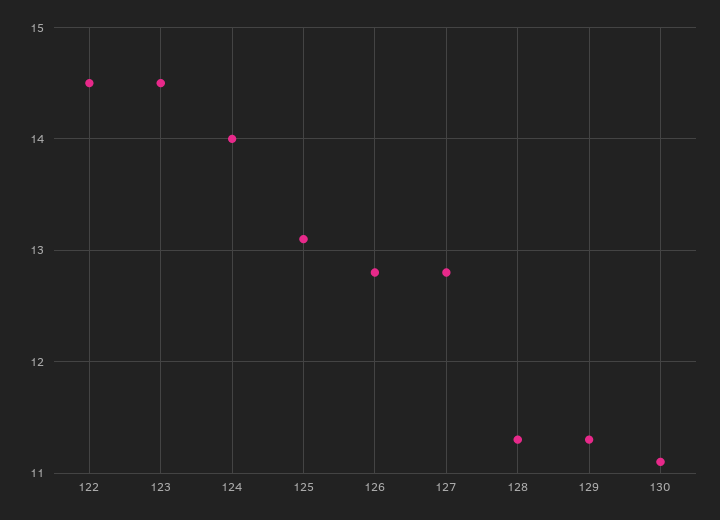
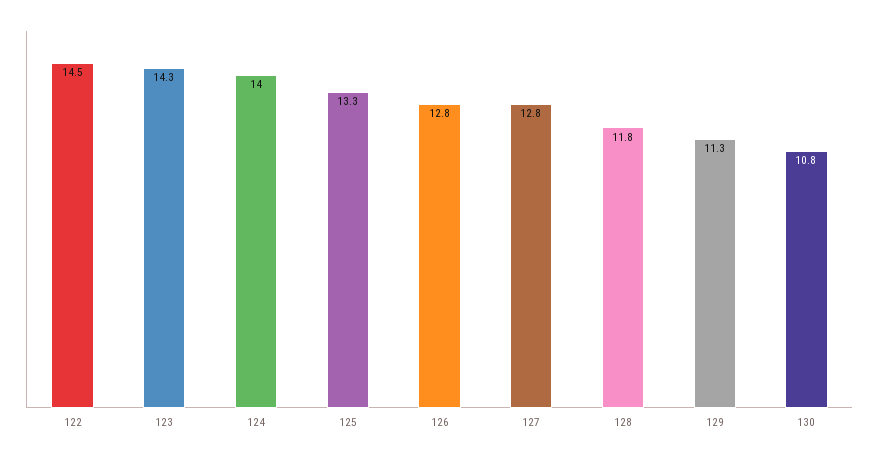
  {
    "122": 14.5,
-   "123": 14.5,
+   "123": 14.3,
    "124": 14,
-   "125": 13.1,
+   "125": 13.3,
    "126": 12.8,
    "127": 12.8,
-   "128": 11.3,
+   "128": 11.8,
    "129": 11.3,
-   "130": 11.1
+   "130": 10.8
  }

